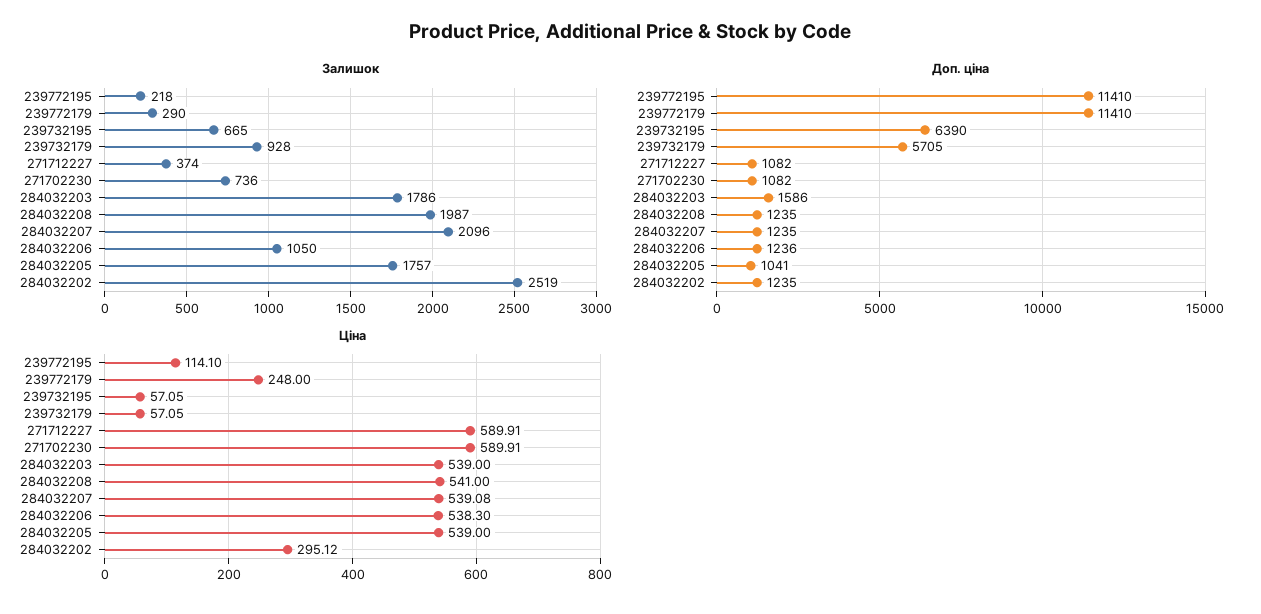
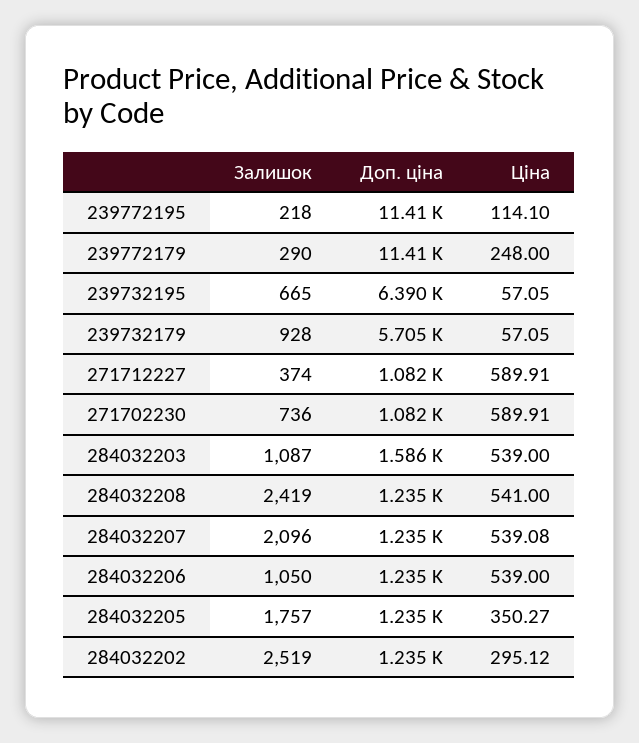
  {
    "Залишок": {
      "239772195": 218,
      "239772179": 290,
      "239732195": 665,
      "239732179": 928,
      "271712227": 374,
      "271702230": 736,
-     "284032203": 1786,
+     "284032203": 1087,
-     "284032208": 1987,
+     "284032208": 2419,
      "284032207": 2096,
      "284032206": 1050,
      "284032205": 1757,
      "284032202": 2519
    },
    "Доп. ціна": {
      "239772195": 11410,
      "239772179": 11410,
      "239732195": 6390,
      "239732179": 5705,
      "271712227": 1082,
      "271702230": 1082,
      "284032203": 1586,
      "284032208": 1235,
      "284032207": 1235,
-     "284032206": 1236,
+     "284032206": 1235,
-     "284032205": 1041,
+     "284032205": 1235,
      "284032202": 1235
    },
    "Ціна": {
      "239772195": 114.1,
      "239772179": 248,
      "239732195": 57.05,
      "239732179": 57.05,
      "271712227": 589.91,
      "271702230": 589.91,
      "284032203": 539,
      "284032208": 541,
      "284032207": 539.08,
-     "284032206": 538.3,
+     "284032206": 539,
-     "284032205": 539,
+     "284032205": 350.27,
      "284032202": 295.12
    }
  }

